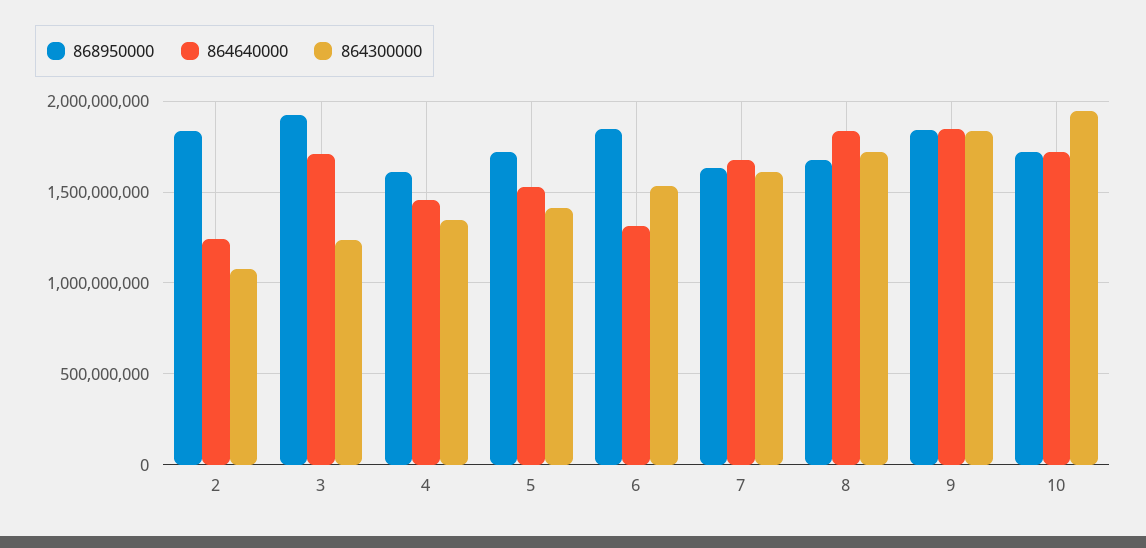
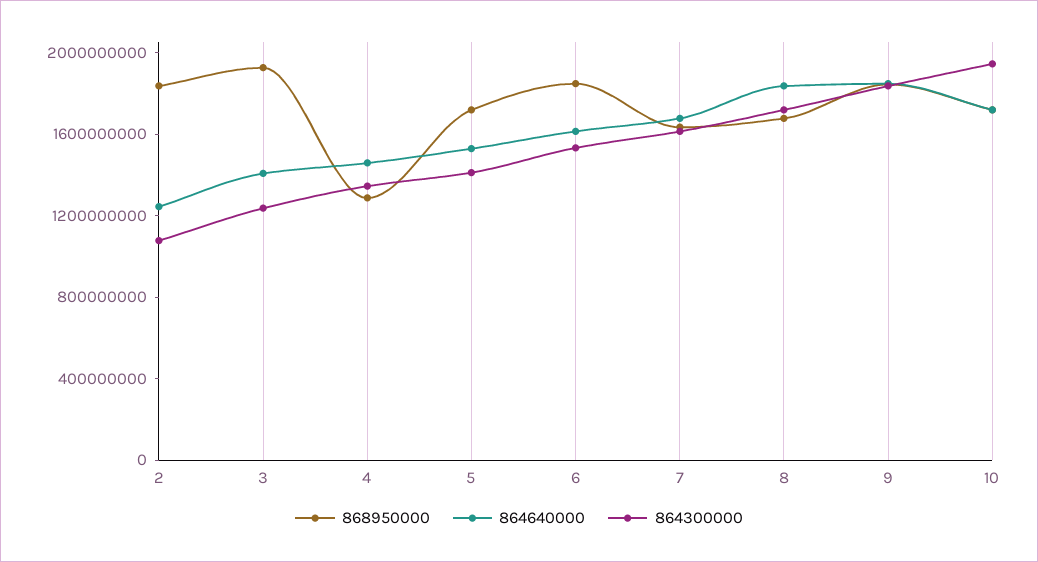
  {
    "868950000": {
      "2": 1850000000,
      "3": 1950000000,
-     "4": 1600000000,
+     "4": 1300000000,
      "5": 1700000000,
      "6": 1850000000,
      "7": 1650000000,
      "8": 1700000000,
      "9": 1850000000,
      "10": 1700000000
    },
    "864640000": {
      "2": 1250000000,
-     "3": 1700000000,
+     "3": 1400000000,
      "4": 1450000000,
      "5": 1550000000,
-     "6": 1300000000,
+     "6": 1600000000,
      "7": 1700000000,
      "8": 1850000000,
      "9": 1850000000,
      "10": 1700000000
    },
    "864300000": {
      "2": 1100000000,
      "3": 1250000000,
      "4": 1350000000,
      "5": 1400000000,
      "6": 1550000000,
      "7": 1600000000,
      "8": 1700000000,
      "9": 1850000000,
      "10": 1950000000
    }
  }

